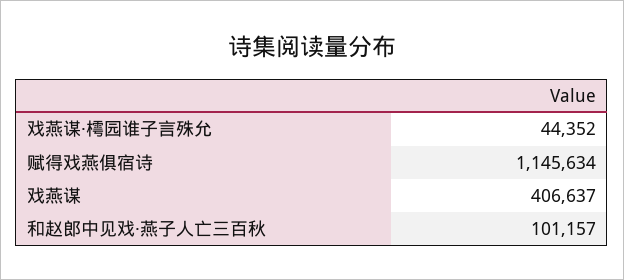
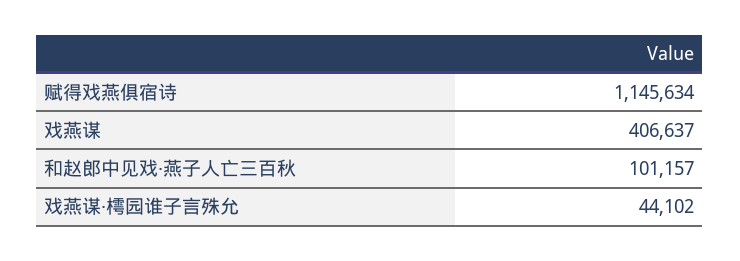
  {
-   "戏燕谋·樗园谁子言殊允": 44352,
+   "戏燕谋·樗园谁子言殊允": 44102,
    "赋得戏燕俱宿诗": 1145634,
    "戏燕谋": 406637,
    "和赵郎中见戏·燕子人亡三百秋": 101157
  }

